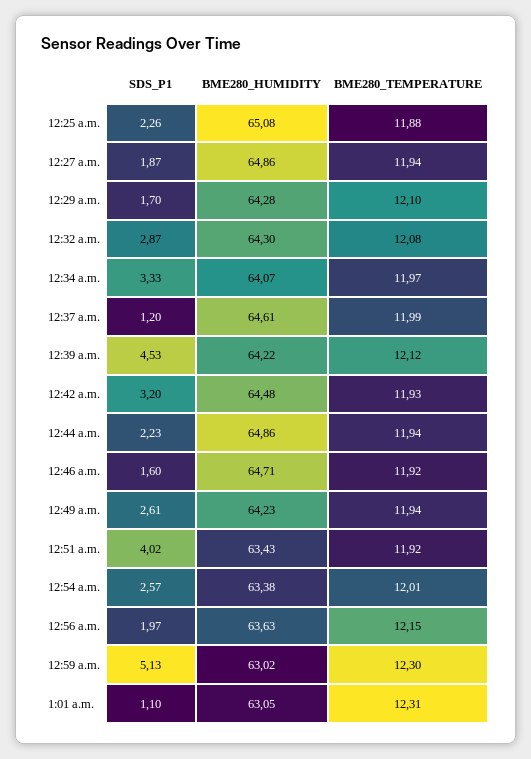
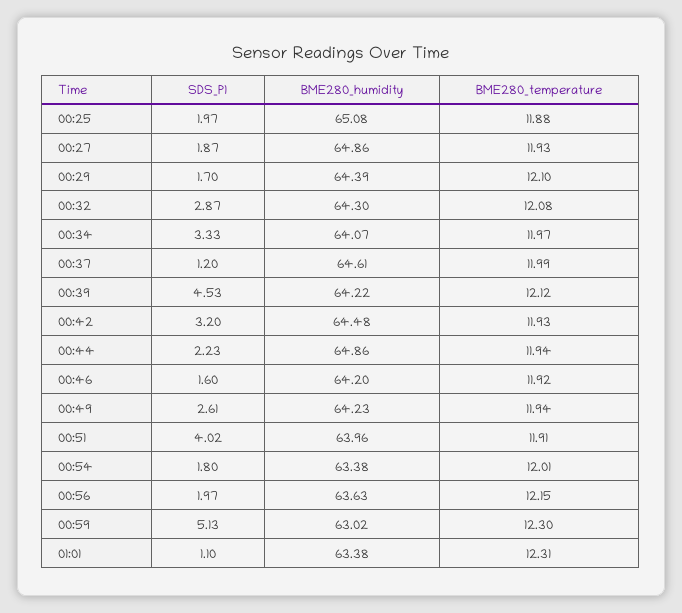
  {
    "SDS_P1": {
-     "12:25 a.m.": 2.26,
+     "12:25 a.m.": 1.97,
      "12:27 a.m.": 1.87,
      "12:29 a.m.": 1.7,
      "12:32 a.m.": 2.87,
      "12:34 a.m.": 3.33,
      "12:37 a.m.": 1.2,
      "12:39 a.m.": 4.53,
      "12:42 a.m.": 3.2,
      "12:44 a.m.": 2.23,
      "12:46 a.m.": 1.6,
      "12:49 a.m.": 2.61,
      "12:51 a.m.": 4.02,
-     "12:54 a.m.": 2.57,
+     "12:54 a.m.": 1.8,
      "12:56 a.m.": 1.97,
      "12:59 a.m.": 5.13,
      "1:01 a.m.": 1.1
    },
    "BME280_HUMIDITY": {
      "12:25 a.m.": 65.08,
      "12:27 a.m.": 64.86,
-     "12:29 a.m.": 64.28,
+     "12:29 a.m.": 64.39,
      "12:32 a.m.": 64.3,
      "12:34 a.m.": 64.07,
      "12:37 a.m.": 64.61,
      "12:39 a.m.": 64.22,
      "12:42 a.m.": 64.48,
      "12:44 a.m.": 64.86,
-     "12:46 a.m.": 64.71,
+     "12:46 a.m.": 64.2,
      "12:49 a.m.": 64.23,
-     "12:51 a.m.": 63.43,
+     "12:51 a.m.": 63.96,
      "12:54 a.m.": 63.38,
      "12:56 a.m.": 63.63,
      "12:59 a.m.": 63.02,
-     "1:01 a.m.": 63.05
+     "1:01 a.m.": 63.38
    },
    "BME280_TEMPERATURE": {
      "12:25 a.m.": 11.88,
-     "12:27 a.m.": 11.94,
+     "12:27 a.m.": 11.93,
      "12:29 a.m.": 12.1,
      "12:32 a.m.": 12.08,
      "12:34 a.m.": 11.97,
      "12:37 a.m.": 11.99,
      "12:39 a.m.": 12.12,
      "12:42 a.m.": 11.93,
      "12:44 a.m.": 11.94,
      "12:46 a.m.": 11.92,
      "12:49 a.m.": 11.94,
-     "12:51 a.m.": 11.92,
+     "12:51 a.m.": 11.91,
      "12:54 a.m.": 12.01,
      "12:56 a.m.": 12.15,
      "12:59 a.m.": 12.3,
      "1:01 a.m.": 12.31
    }
  }

